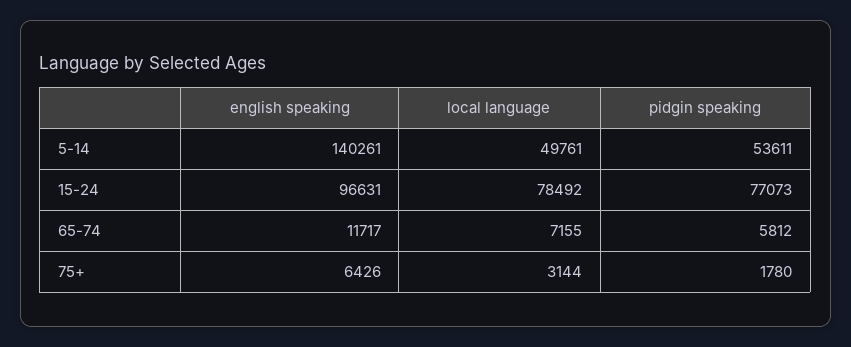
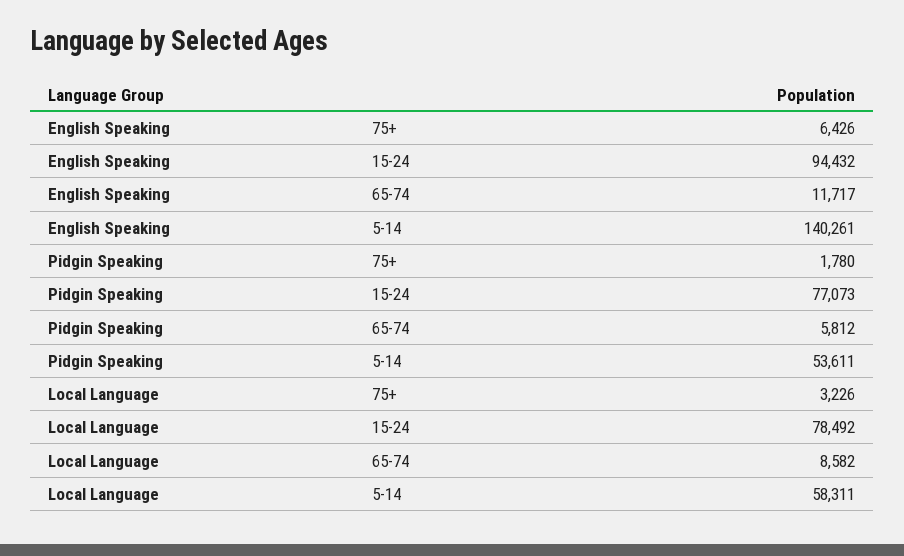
  {
    "english speaking": {
      "5-14": 140261,
-     "15-24": 96631,
+     "15-24": 94432,
      "65-74": 11717,
      "75+": 6426
    },
    "local language": {
-     "5-14": 49761,
+     "5-14": 58311,
      "15-24": 78492,
-     "65-74": 7155,
+     "65-74": 8582,
-     "75+": 3144
+     "75+": 3226
    },
    "pidgin speaking": {
      "5-14": 53611,
      "15-24": 77073,
      "65-74": 5812,
      "75+": 1780
    }
  }

